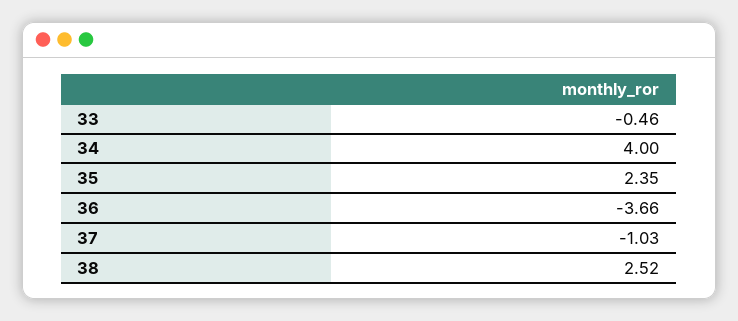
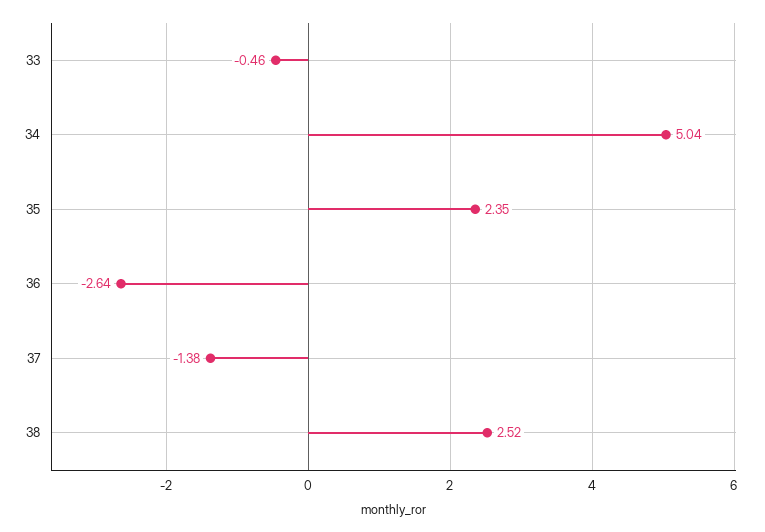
  {
    "33": -0.46,
-   "34": 4,
+   "34": 5.04,
    "35": 2.35,
-   "36": -3.66,
+   "36": -2.64,
-   "37": -1.03,
+   "37": -1.38,
    "38": 2.52
  }

